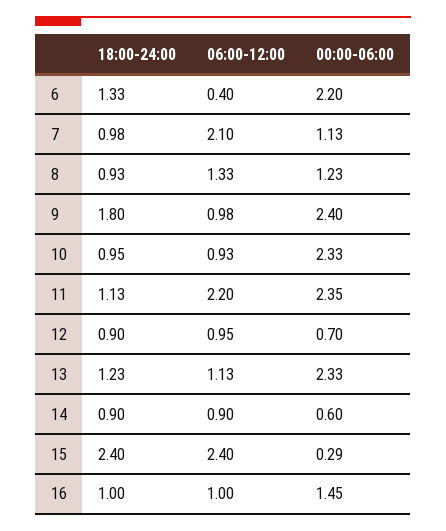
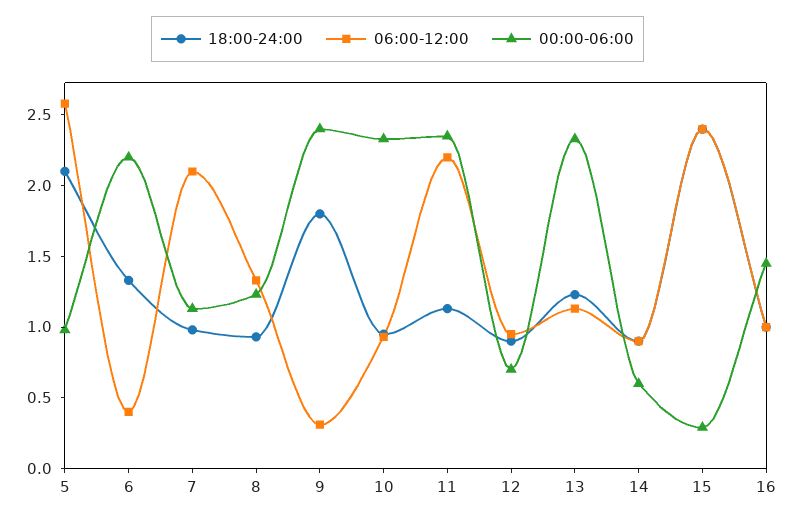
  {
    "18:00-24:00": {
      "6": 1.33,
      "7": 0.98,
      "8": 0.93,
      "9": 1.8,
      "10": 0.95,
      "11": 1.13,
      "12": 0.9,
      "13": 1.23,
      "14": 0.9,
      "15": 2.4,
-     "16": 1
+     "16": 1,
+     "5": 2.1
    },
    "06:00-12:00": {
      "6": 0.4,
      "7": 2.1,
      "8": 1.33,
-     "9": 0.98,
+     "9": 0.3,
      "10": 0.93,
      "11": 2.2,
      "12": 0.95,
      "13": 1.13,
      "14": 0.9,
      "15": 2.4,
-     "16": 1
+     "16": 1,
+     "5": 2.6
    },
    "00:00-06:00": {
      "6": 2.2,
      "7": 1.13,
      "8": 1.23,
      "9": 2.4,
      "10": 2.33,
      "11": 2.35,
      "12": 0.7,
      "13": 2.33,
      "14": 0.6,
      "15": 0.29,
-     "16": 1.45
+     "16": 1.45,
+     "5": 1
    }
  }

